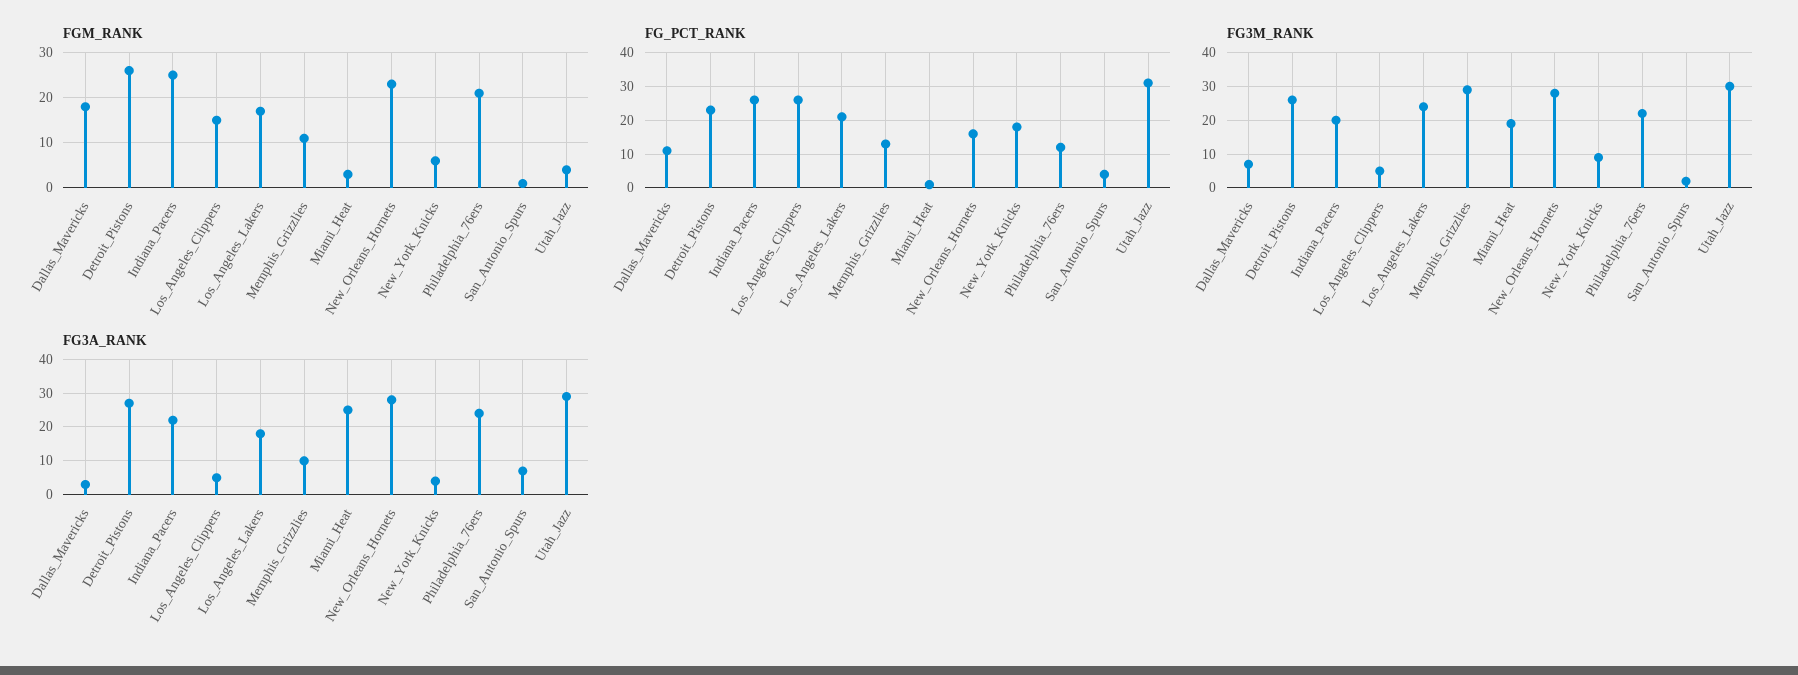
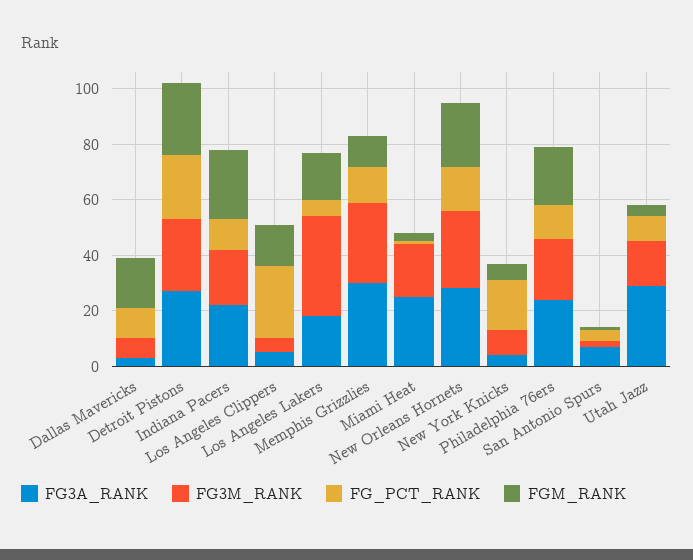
  {
    "FGM_RANK": {
      "Dallas_Mavericks": 20,
      "Detroit_Pistons": 25,
      "Indiana_Pacers": 25,
      "Los_Angeles_Clippers": 15,
      "Los_Angeles_Lakers": 15,
      "Memphis_Grizzlies": 10,
      "Miami_Heat": 5,
      "New_Orleans_Hornets": 25,
      "New_York_Knicks": 5,
      "Philadelphia_76ers": 20,
      "San_Antonio_Spurs": 0,
      "Utah_Jazz": 5
    },
    "FG_PCT_RANK": {
      "Dallas_Mavericks": 10,
      "Detroit_Pistons": 25,
-     "Indiana_Pacers": 25,
+     "Indiana_Pacers": 10,
      "Los_Angeles_Clippers": 25,
-     "Los_Angeles_Lakers": 20,
+     "Los_Angeles_Lakers": 5,
      "Memphis_Grizzlies": 15,
      "Miami_Heat": 0,
      "New_Orleans_Hornets": 15,
      "New_York_Knicks": 20,
      "Philadelphia_76ers": 10,
      "San_Antonio_Spurs": 5,
-     "Utah_Jazz": 30
+     "Utah_Jazz": 10
    },
    "FG3M_RANK": {
      "Dallas_Mavericks": 5,
      "Detroit_Pistons": 25,
      "Indiana_Pacers": 20,
      "Los_Angeles_Clippers": 5,
-     "Los_Angeles_Lakers": 25,
+     "Los_Angeles_Lakers": 35,
      "Memphis_Grizzlies": 30,
      "Miami_Heat": 20,
      "New_Orleans_Hornets": 30,
      "New_York_Knicks": 10,
      "Philadelphia_76ers": 20,
      "San_Antonio_Spurs": 0,
-     "Utah_Jazz": 30
+     "Utah_Jazz": 15
    },
    "FG3A_RANK": {
      "Dallas_Mavericks": 5,
      "Detroit_Pistons": 25,
      "Indiana_Pacers": 20,
      "Los_Angeles_Clippers": 5,
      "Los_Angeles_Lakers": 20,
-     "Memphis_Grizzlies": 10,
+     "Memphis_Grizzlies": 30,
      "Miami_Heat": 25,
      "New_Orleans_Hornets": 30,
      "New_York_Knicks": 5,
      "Philadelphia_76ers": 25,
      "San_Antonio_Spurs": 5,
      "Utah_Jazz": 30
    }
  }

